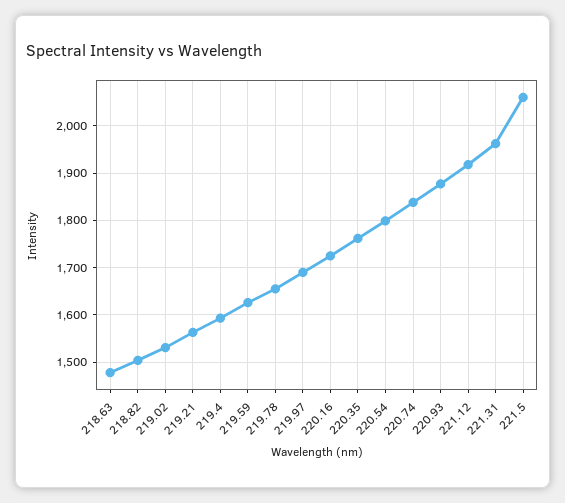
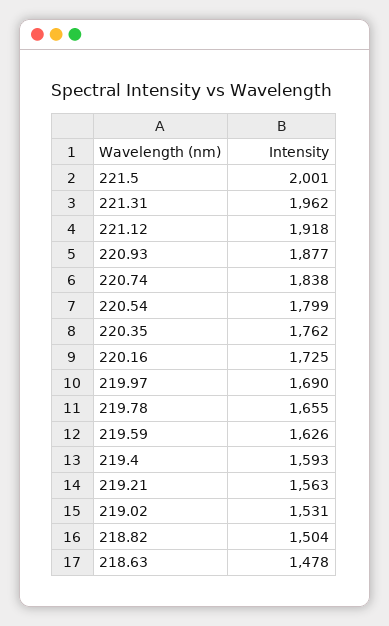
  {
    "218.63": 1478,
    "218.82": 1504,
    "219.02": 1531,
    "219.21": 1563,
    "219.4": 1593,
    "219.59": 1626,
    "219.78": 1655,
    "219.97": 1690,
    "220.16": 1725,
    "220.35": 1762,
    "220.54": 1799,
    "220.74": 1838,
    "220.93": 1877,
    "221.12": 1918,
    "221.31": 1962,
-   "221.5": 2060
+   "221.5": 2001
  }

